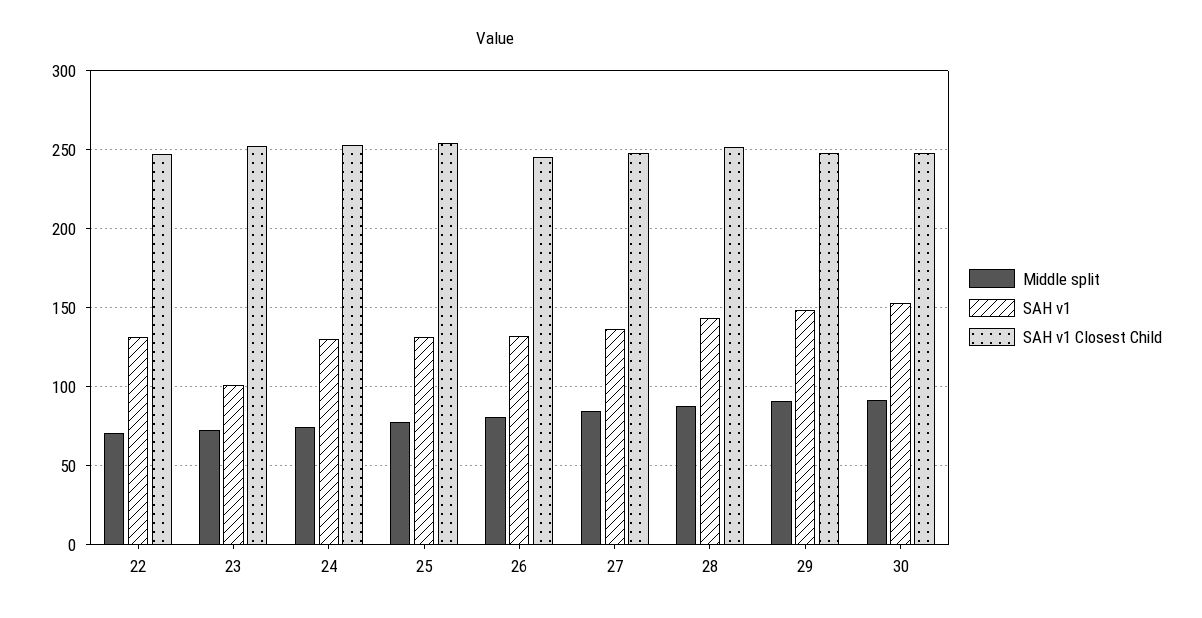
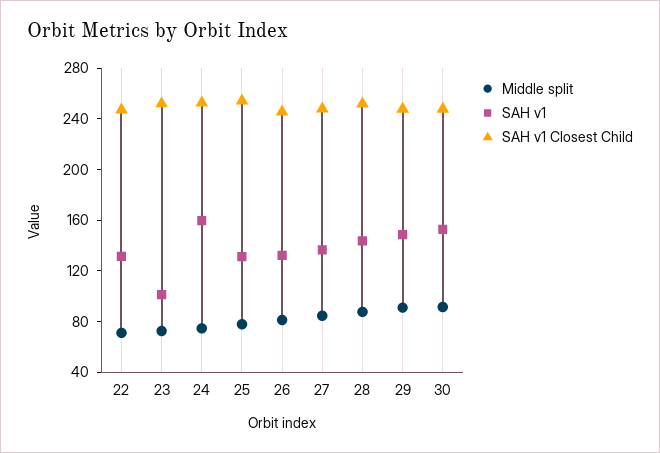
  {
    "Middle split": {
      "22": 70,
      "23": 75,
      "24": 75,
      "25": 80,
      "26": 80,
      "27": 85,
      "28": 90,
      "29": 90,
      "30": 90
    },
    "SAH v1": {
      "22": 130,
      "23": 100,
-     "24": 130,
+     "24": 160,
      "25": 130,
      "26": 130,
      "27": 135,
      "28": 145,
      "29": 150,
      "30": 155
    },
    "SAH v1 Closest Child": {
      "22": 245,
      "23": 250,
      "24": 255,
      "25": 255,
      "26": 245,
      "27": 250,
      "28": 250,
      "29": 250,
      "30": 250
    }
  }

